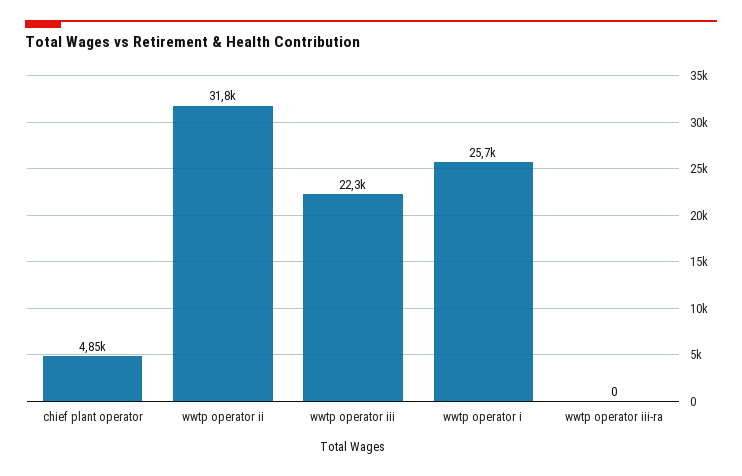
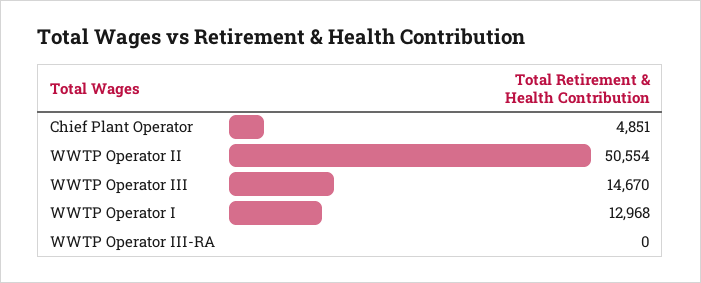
  {
    "chief plant operator": 4851,
-   "wwtp operator ii": 31800,
+   "wwtp operator ii": 50554,
-   "wwtp operator iii": 22300,
+   "wwtp operator iii": 14670,
-   "wwtp operator i": 25700,
+   "wwtp operator i": 12968,
    "wwtp operator iii-ra": 0
  }

